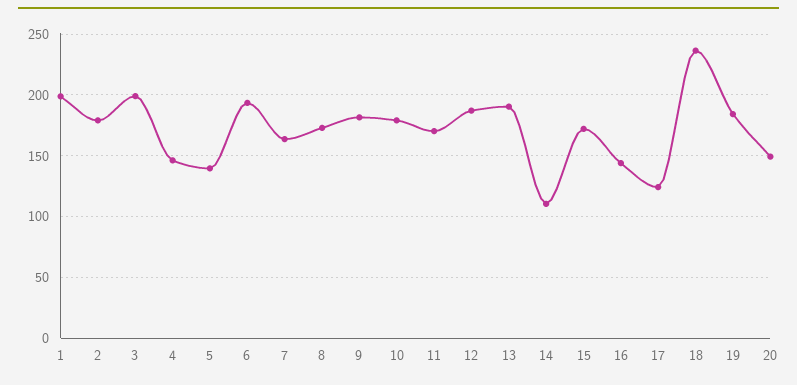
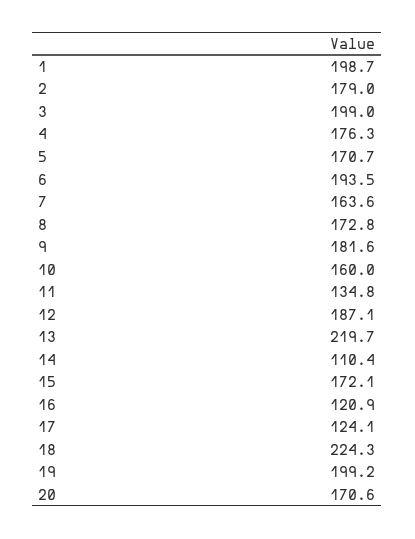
  {
    "1": 198.7,
    "2": 179,
    "3": 199,
-   "4": 145,
+   "4": 176.3,
-   "5": 140,
+   "5": 170.7,
    "6": 193.5,
    "7": 163.6,
    "8": 172.8,
    "9": 181.6,
-   "10": 180,
+   "10": 160,
-   "11": 170,
+   "11": 134.8,
    "12": 187.1,
-   "13": 190,
+   "13": 219.7,
    "14": 110.4,
    "15": 172.1,
-   "16": 145,
+   "16": 120.9,
    "17": 124.1,
-   "18": 235,
+   "18": 224.3,
-   "19": 185,
+   "19": 199.2,
-   "20": 150
+   "20": 170.6
  }

